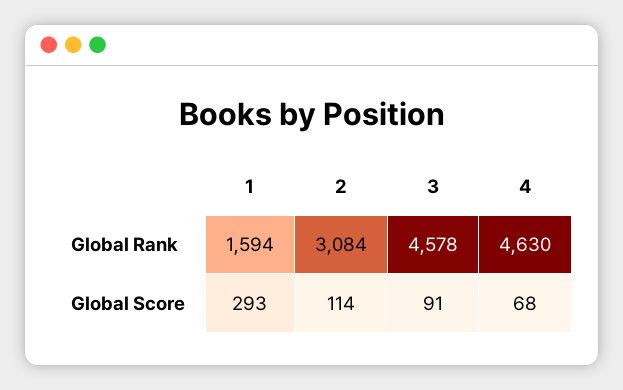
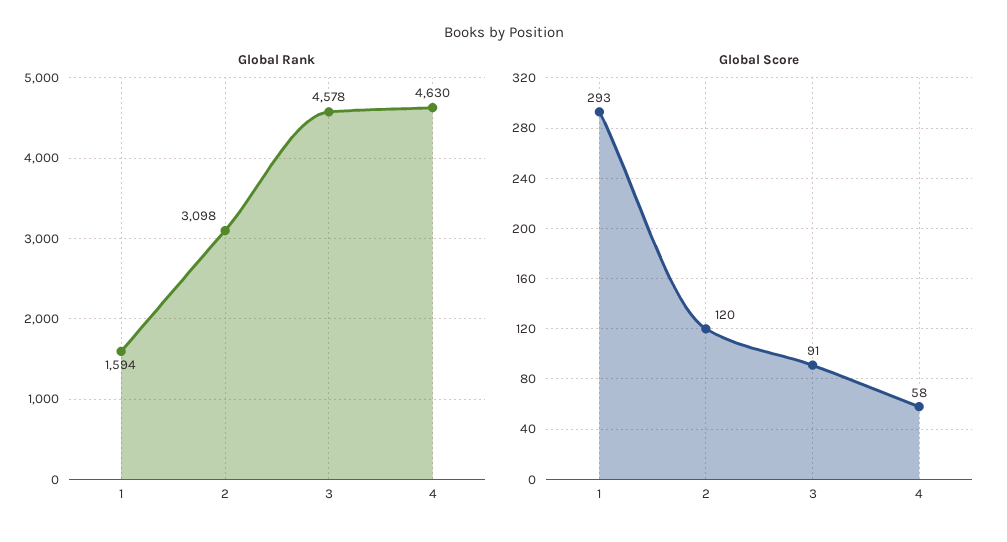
  {
    "Global Rank": {
      "1": 1594,
-     "2": 3084,
+     "2": 3098,
      "3": 4578,
      "4": 4630
    },
    "Global Score": {
      "1": 293,
-     "2": 114,
+     "2": 120,
      "3": 91,
-     "4": 68
+     "4": 58
    }
  }

